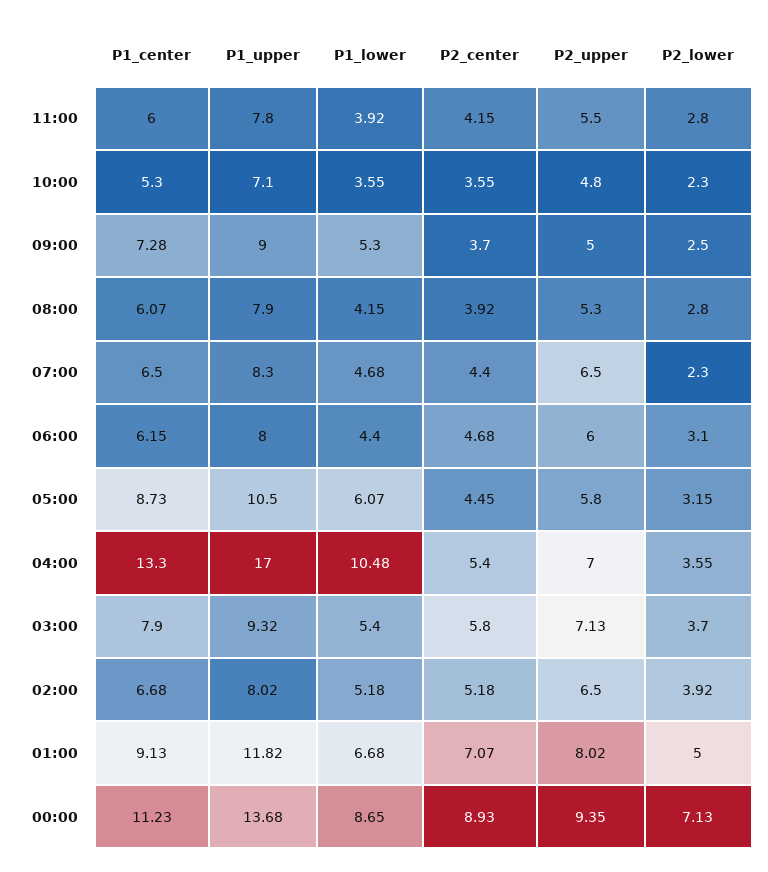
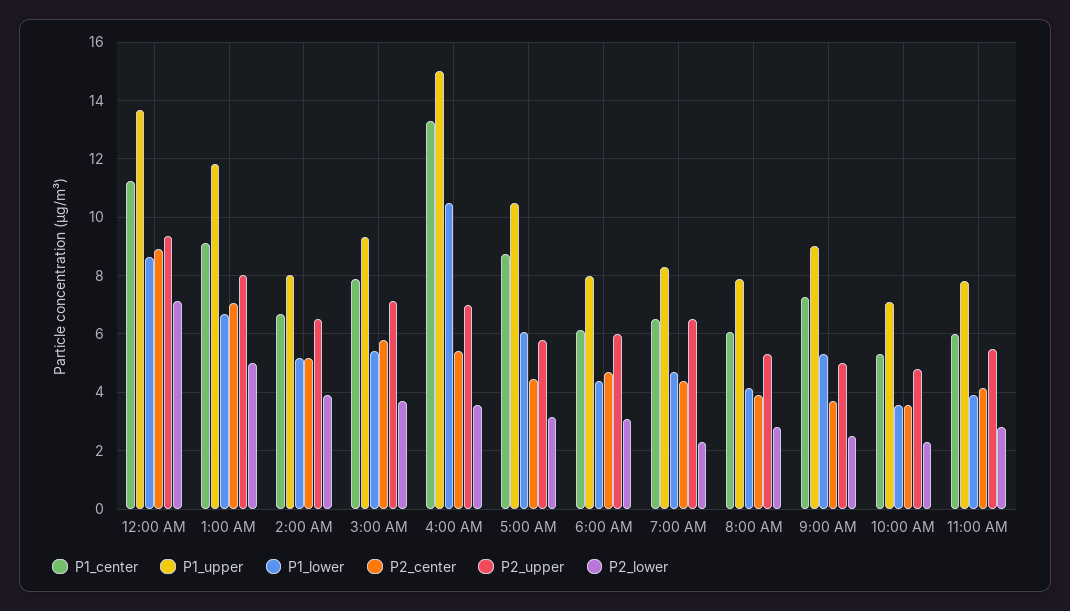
  {
    "P1_center": {
      "11:00": 6,
      "10:00": 5.3,
      "09:00": 7.28,
      "08:00": 6.07,
      "07:00": 6.5,
      "06:00": 6.15,
      "05:00": 8.73,
      "04:00": 13.3,
      "03:00": 7.9,
      "02:00": 6.68,
      "01:00": 9.13,
      "00:00": 11.23
    },
    "P1_upper": {
      "11:00": 7.8,
      "10:00": 7.1,
      "09:00": 9,
      "08:00": 7.9,
      "07:00": 8.3,
      "06:00": 8,
      "05:00": 10.5,
-     "04:00": 17,
+     "04:00": 15,
      "03:00": 9.32,
      "02:00": 8.02,
      "01:00": 11.82,
      "00:00": 13.68
    },
    "P1_lower": {
      "11:00": 3.92,
      "10:00": 3.55,
      "09:00": 5.3,
      "08:00": 4.15,
      "07:00": 4.68,
      "06:00": 4.4,
      "05:00": 6.07,
      "04:00": 10.48,
      "03:00": 5.4,
      "02:00": 5.18,
      "01:00": 6.68,
      "00:00": 8.65
    },
    "P2_center": {
      "11:00": 4.15,
      "10:00": 3.55,
      "09:00": 3.7,
      "08:00": 3.92,
      "07:00": 4.4,
      "06:00": 4.68,
      "05:00": 4.45,
      "04:00": 5.4,
      "03:00": 5.8,
      "02:00": 5.18,
      "01:00": 7.07,
      "00:00": 8.93
    },
    "P2_upper": {
      "11:00": 5.5,
      "10:00": 4.8,
      "09:00": 5,
      "08:00": 5.3,
      "07:00": 6.5,
      "06:00": 6,
      "05:00": 5.8,
      "04:00": 7,
      "03:00": 7.13,
      "02:00": 6.5,
      "01:00": 8.02,
      "00:00": 9.35
    },
    "P2_lower": {
      "11:00": 2.8,
      "10:00": 2.3,
      "09:00": 2.5,
      "08:00": 2.8,
      "07:00": 2.3,
      "06:00": 3.1,
      "05:00": 3.15,
      "04:00": 3.55,
      "03:00": 3.7,
      "02:00": 3.92,
      "01:00": 5,
      "00:00": 7.13
    }
  }

